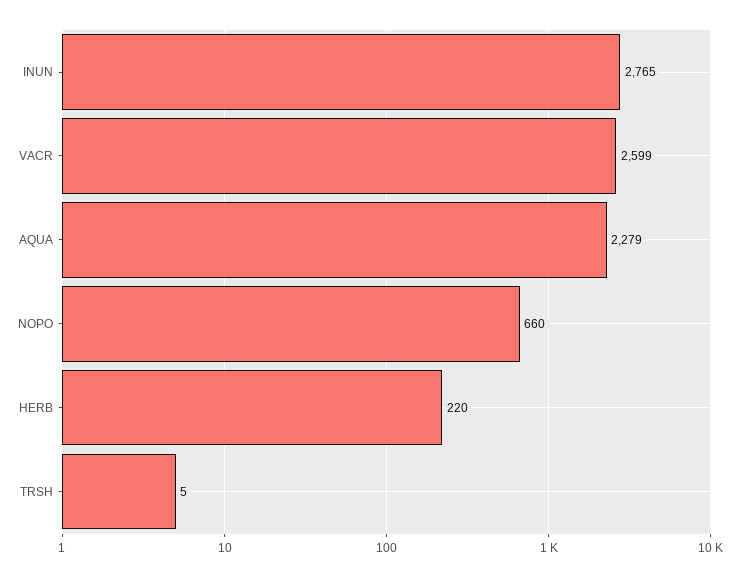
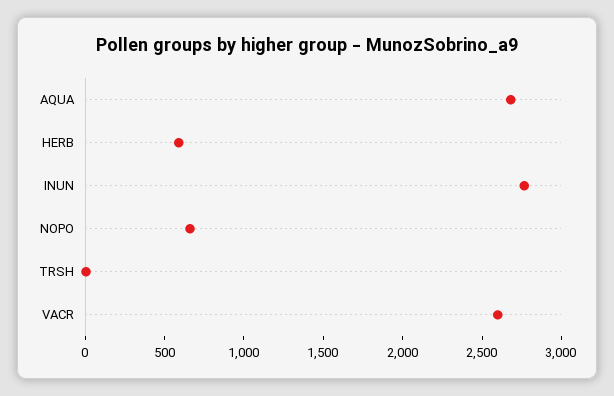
  {
    "INUN": 2765,
    "VACR": 2599,
-   "AQUA": 2279,
+   "AQUA": 2700,
    "NOPO": 660,
-   "HERB": 220,
+   "HERB": 600,
    "TRSH": 5
  }

